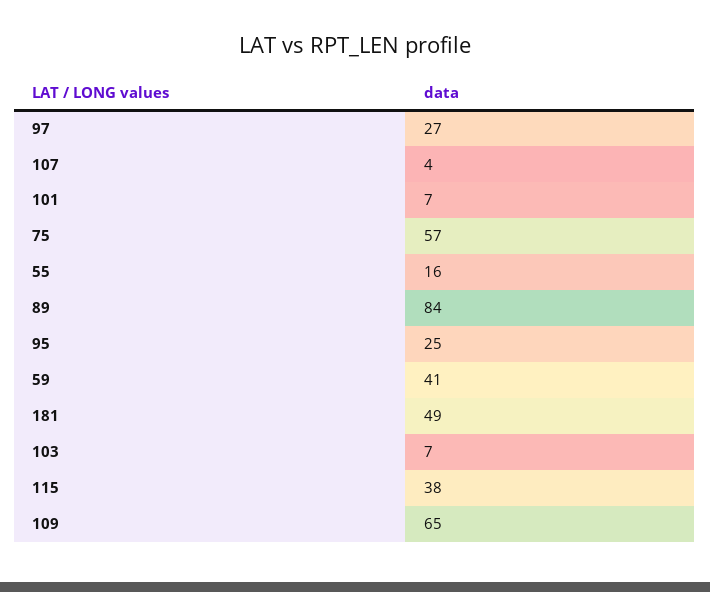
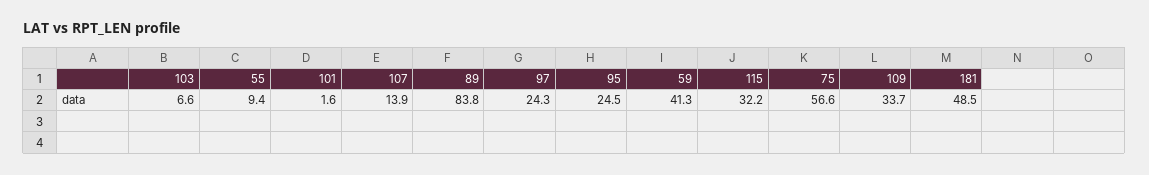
  {
-   "97": 27,
+   "97": 24.3,
-   "107": 4,
+   "107": 13.9,
-   "101": 7,
+   "101": 1.6,
    "75": 56.6,
-   "55": 16,
+   "55": 9.4,
    "89": 83.8,
    "95": 24.5,
    "59": 41.3,
    "181": 48.5,
    "103": 6.6,
-   "115": 38,
+   "115": 32.2,
-   "109": 65
+   "109": 33.7
  }

